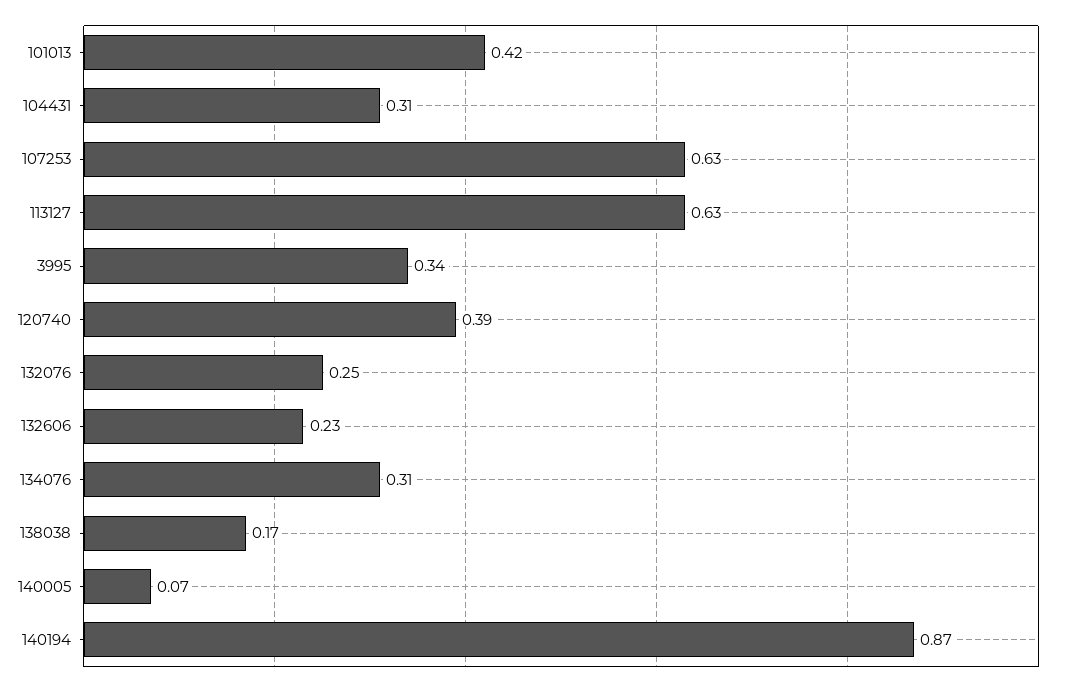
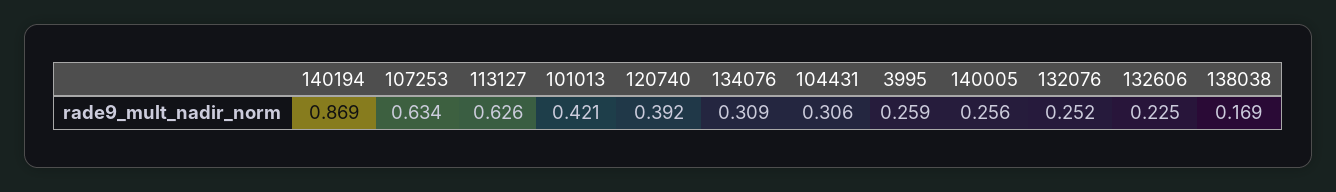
  {
    "101013": 0.421,
    "104431": 0.306,
    "107253": 0.634,
    "113127": 0.626,
-   "3995": 0.34,
+   "3995": 0.259,
    "120740": 0.392,
    "132076": 0.252,
    "132606": 0.225,
    "134076": 0.309,
    "138038": 0.169,
-   "140005": 0.07,
+   "140005": 0.256,
    "140194": 0.869
  }

